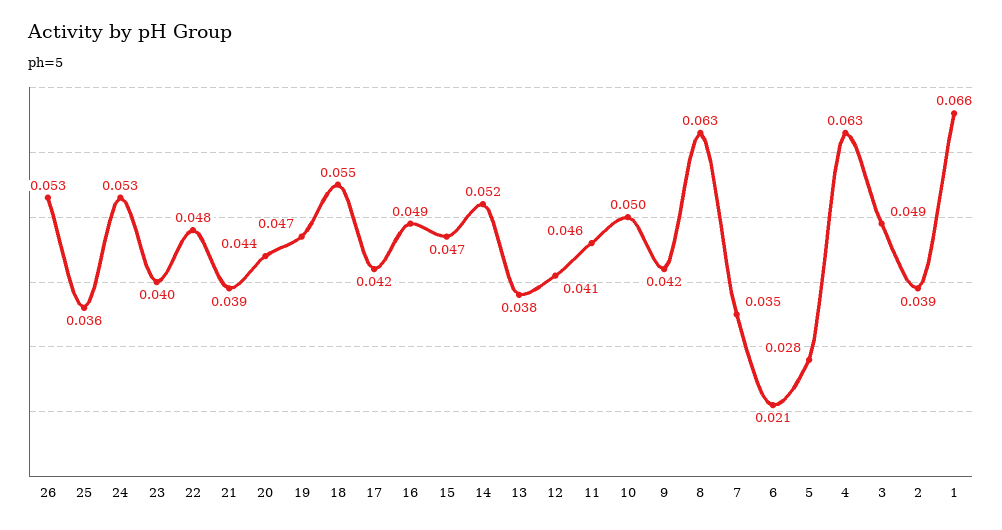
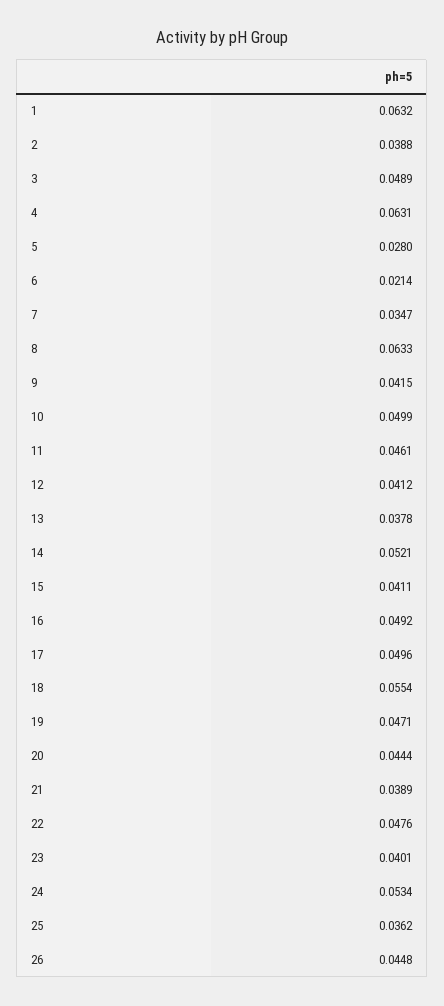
  {
-   "26": 0.053,
+   "26": 0.0448,
    "25": 0.0362,
    "24": 0.0534,
    "23": 0.0401,
    "22": 0.0476,
    "21": 0.0389,
    "20": 0.0444,
    "19": 0.0471,
    "18": 0.0554,
-   "17": 0.042,
+   "17": 0.0496,
    "16": 0.0492,
-   "15": 0.047,
+   "15": 0.0411,
    "14": 0.0521,
    "13": 0.0378,
    "12": 0.0412,
    "11": 0.0461,
    "10": 0.0499,
    "9": 0.0415,
    "8": 0.0633,
    "7": 0.0347,
    "6": 0.0214,
    "5": 0.028,
    "4": 0.0631,
    "3": 0.0489,
    "2": 0.0388,
-   "1": 0.066
+   "1": 0.0632
  }

